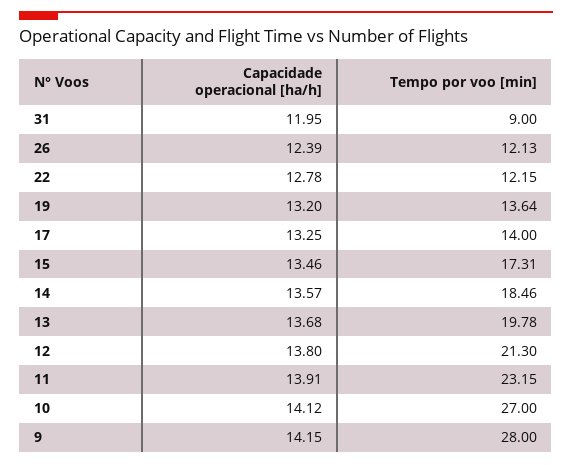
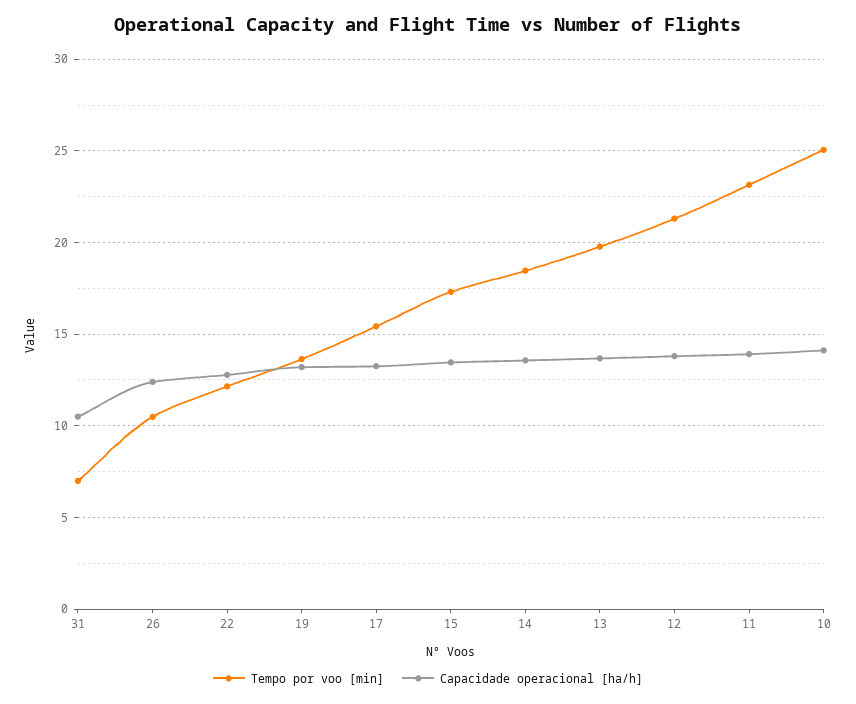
  {
    "Capacidade operacional [ha/h]": {
-     "31": 11.95,
+     "31": 10.5,
      "26": 12.39,
      "22": 12.78,
      "19": 13.2,
      "17": 13.25,
      "15": 13.46,
      "14": 13.57,
      "13": 13.68,
      "12": 13.8,
      "11": 13.91,
-     "10": 14.12,
+     "10": 14.12
-     "9": 14.15
    },
    "Tempo por voo [min]": {
-     "31": 9,
+     "31": 7,
-     "26": 12.13,
+     "26": 10.5,
      "22": 12.15,
      "19": 13.64,
-     "17": 14,
+     "17": 15.5,
      "15": 17.31,
      "14": 18.46,
      "13": 19.78,
      "12": 21.3,
      "11": 23.15,
-     "10": 27,
+     "10": 25
-     "9": 28
    }
  }

